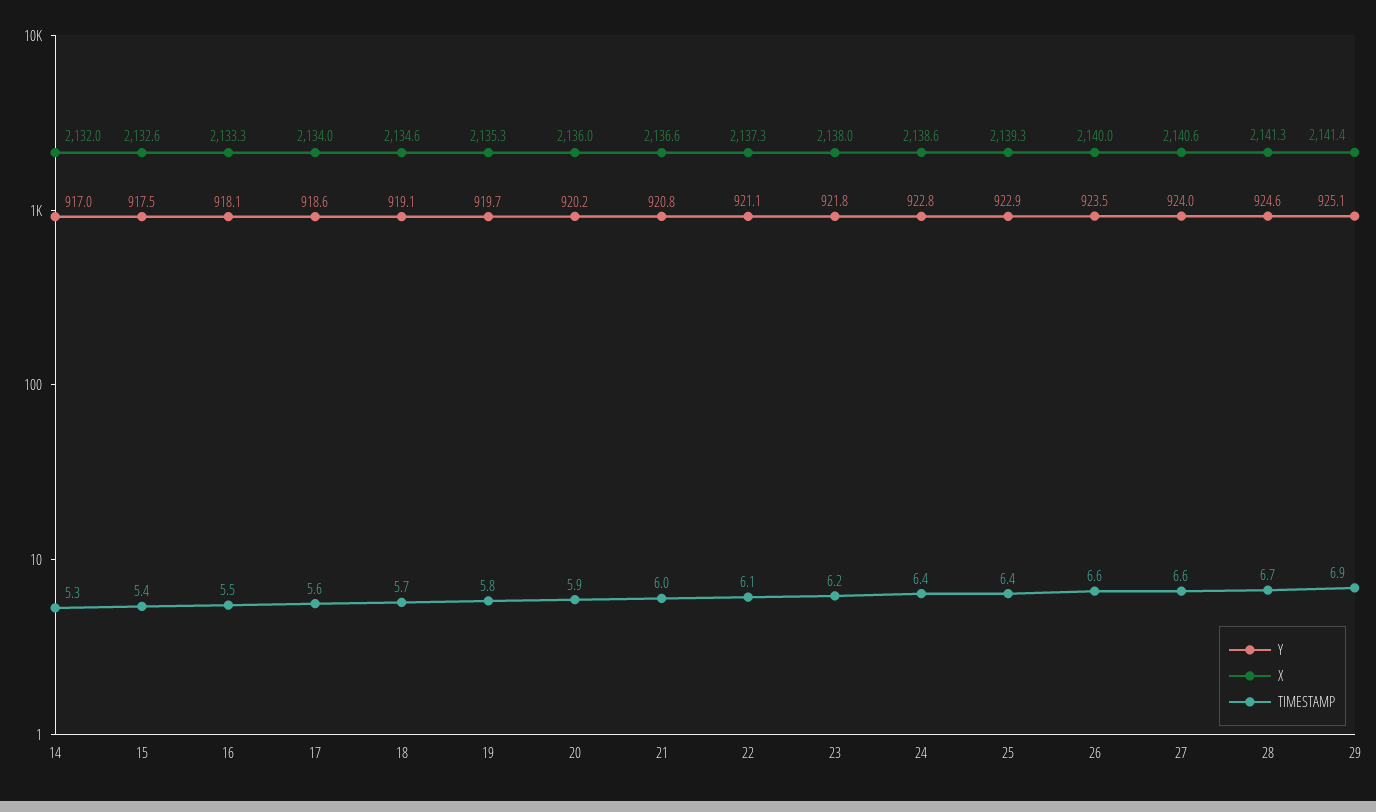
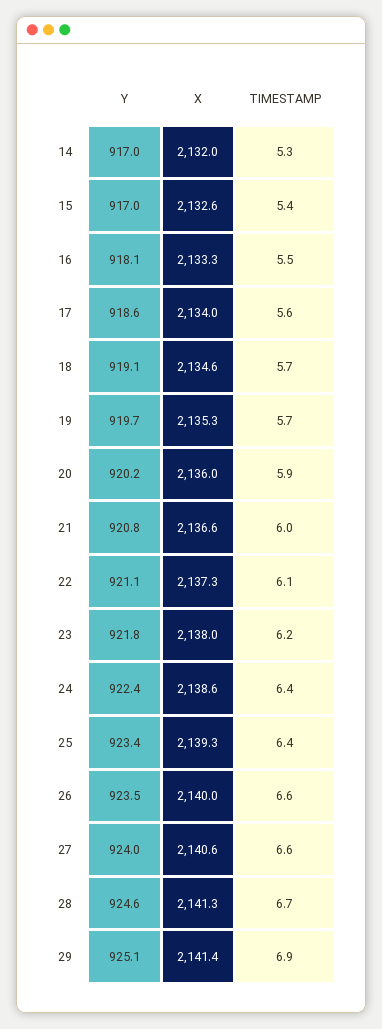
  {
    "Y": {
      "14": 917,
-     "15": 917.5,
+     "15": 917,
      "16": 918.1,
      "17": 918.6,
      "18": 919.1,
      "19": 919.7,
      "20": 920.2,
      "21": 920.8,
      "22": 921.1,
      "23": 921.8,
-     "24": 922.8,
+     "24": 922.4,
-     "25": 922.9,
+     "25": 923.4,
      "26": 923.5,
      "27": 924,
      "28": 924.6,
      "29": 925.1
    },
    "X": {
      "14": 2132,
      "15": 2132.6,
      "16": 2133.3,
      "17": 2134,
      "18": 2134.6,
      "19": 2135.3,
      "20": 2136,
      "21": 2136.6,
      "22": 2137.3,
      "23": 2138,
      "24": 2138.6,
      "25": 2139.3,
      "26": 2140,
      "27": 2140.6,
      "28": 2141.3,
      "29": 2141.4
    },
    "TIMESTAMP": {
      "14": 5.3,
      "15": 5.4,
      "16": 5.5,
      "17": 5.6,
      "18": 5.7,
-     "19": 5.8,
+     "19": 5.7,
      "20": 5.9,
      "21": 6,
      "22": 6.1,
      "23": 6.2,
      "24": 6.4,
      "25": 6.4,
      "26": 6.6,
      "27": 6.6,
      "28": 6.7,
      "29": 6.9
    }
  }

